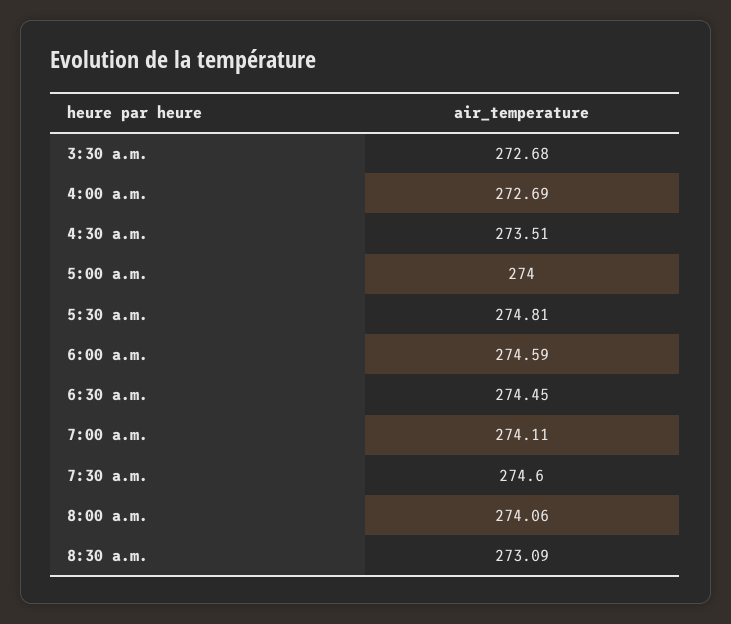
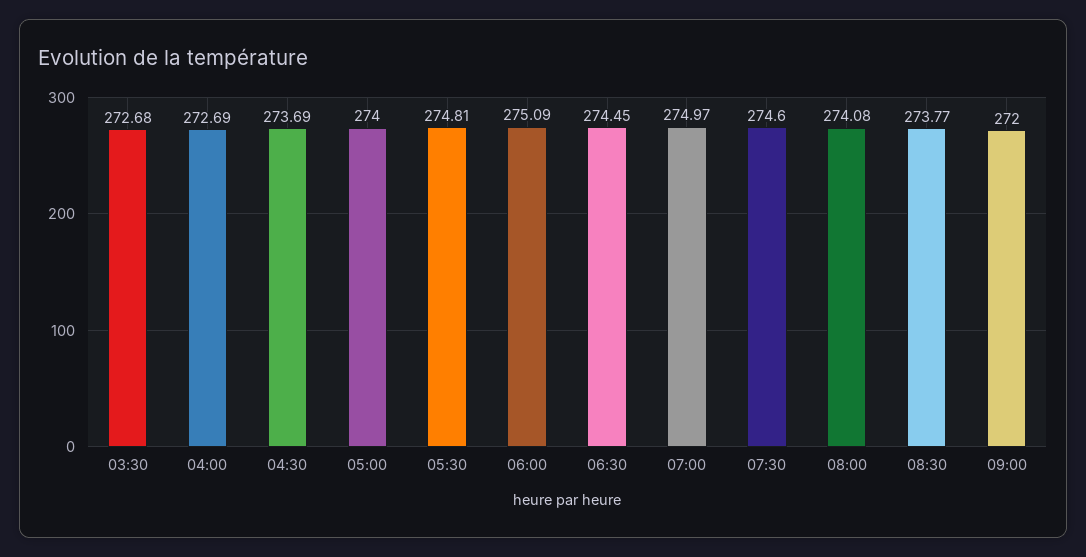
  {
    "3:30 a.m.": 272.68,
    "4:00 a.m.": 272.69,
-   "4:30 a.m.": 273.51,
+   "4:30 a.m.": 273.69,
    "5:00 a.m.": 274,
    "5:30 a.m.": 274.81,
-   "6:00 a.m.": 274.59,
+   "6:00 a.m.": 275.09,
    "6:30 a.m.": 274.45,
-   "7:00 a.m.": 274.11,
+   "7:00 a.m.": 274.97,
    "7:30 a.m.": 274.6,
-   "8:00 a.m.": 274.06,
+   "8:00 a.m.": 274.08,
-   "8:30 a.m.": 273.09
+   "8:30 a.m.": 273.77,
+   "09:00": 272
  }

